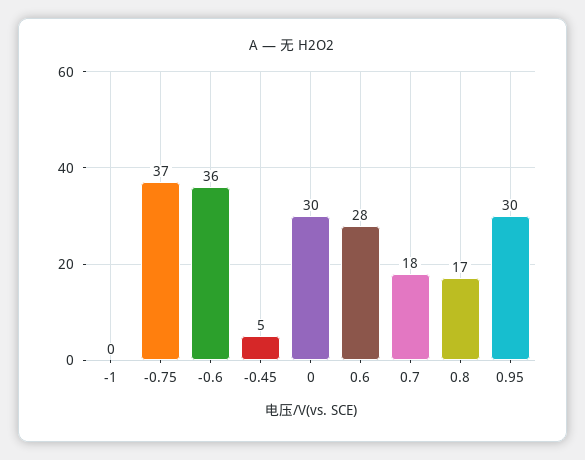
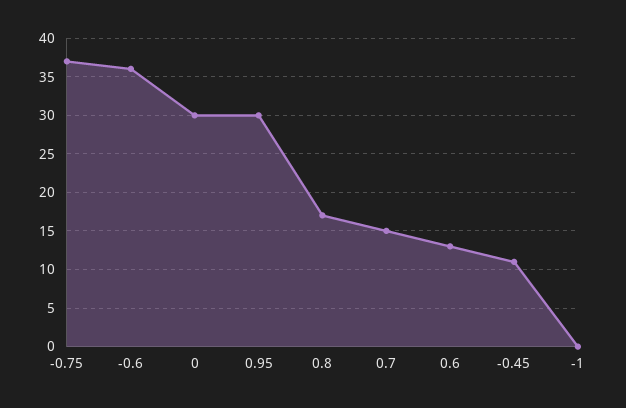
  {
    "-1": 0,
    "-0.75": 37,
    "-0.6": 36,
-   "-0.45": 5,
+   "-0.45": 11,
    "0": 30,
-   "0.6": 28,
+   "0.6": 13,
-   "0.7": 18,
+   "0.7": 15,
    "0.8": 17,
    "0.95": 30
  }

